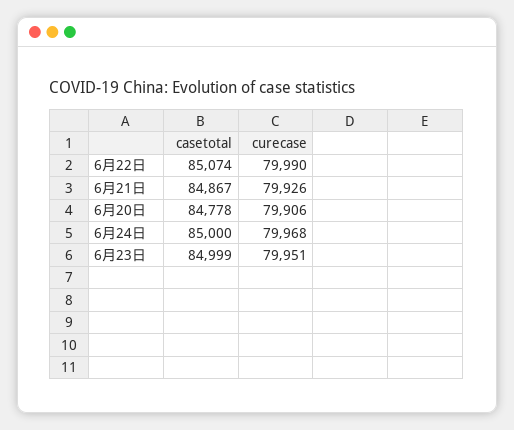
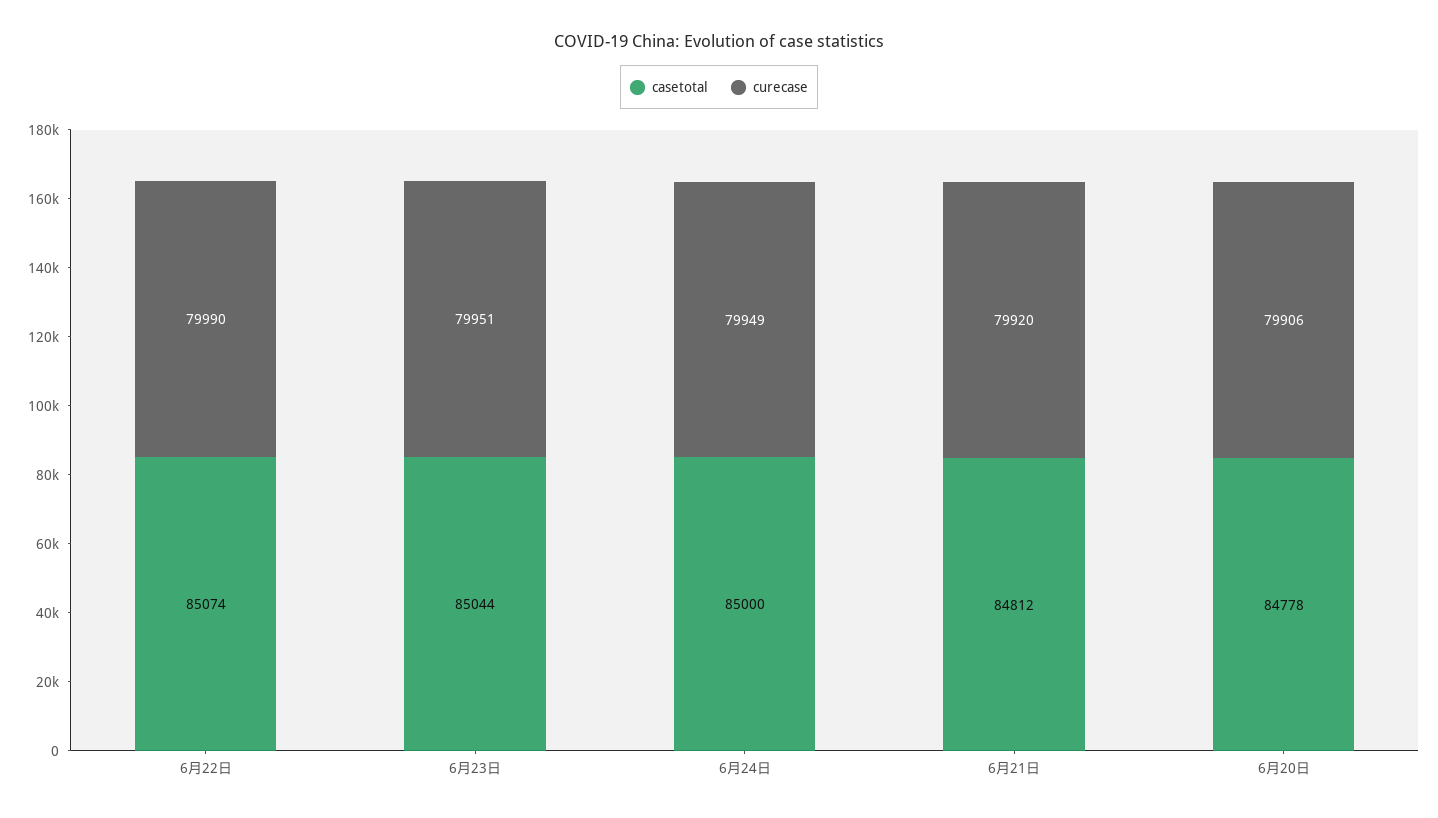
  {
    "casetotal": {
      "6月22日": 85074,
-     "6月21日": 84867,
+     "6月21日": 84812,
      "6月20日": 84778,
      "6月24日": 85000,
-     "6月23日": 84999
+     "6月23日": 85044
    },
    "curecase": {
      "6月22日": 79990,
-     "6月21日": 79926,
+     "6月21日": 79920,
      "6月20日": 79906,
-     "6月24日": 79968,
+     "6月24日": 79949,
      "6月23日": 79951
    }
  }

